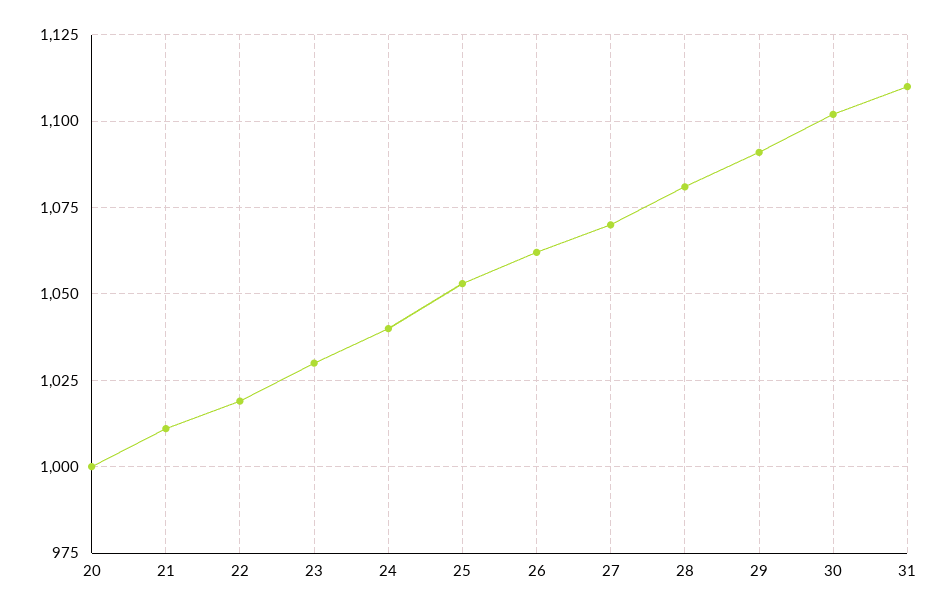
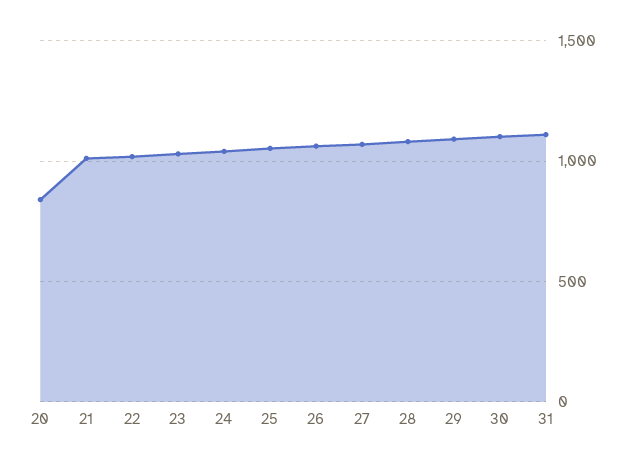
  {
-   "20": 1000,
+   "20": 850,
    "21": 1010,
    "22": 1020,
    "23": 1030,
    "24": 1040,
    "25": 1055,
    "26": 1060,
    "27": 1070,
    "28": 1080,
    "29": 1090,
    "30": 1100,
    "31": 1110
  }

